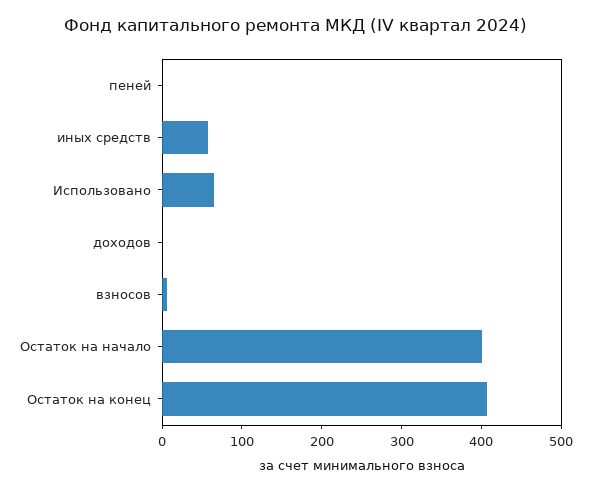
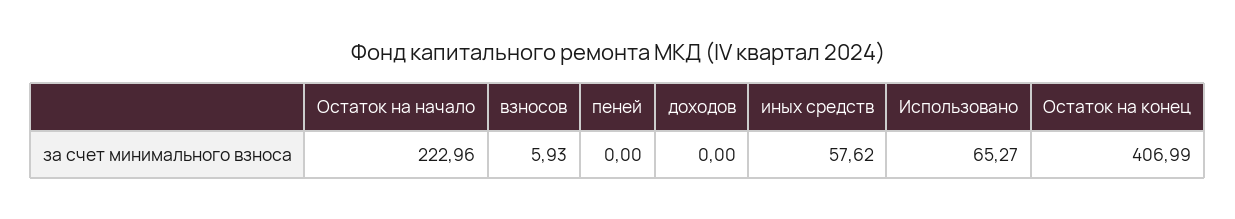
  {
    "пеней": 0,
    "иных средств": 57.62,
    "Использовано": 65.27,
    "доходов": 0,
    "взносов": 5.93,
-   "Остаток на начало": 400,
+   "Остаток на начало": 222.96,
    "Остаток на конец": 406.99
  }

